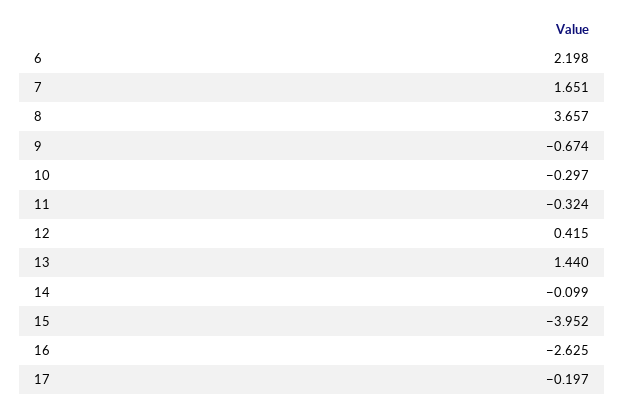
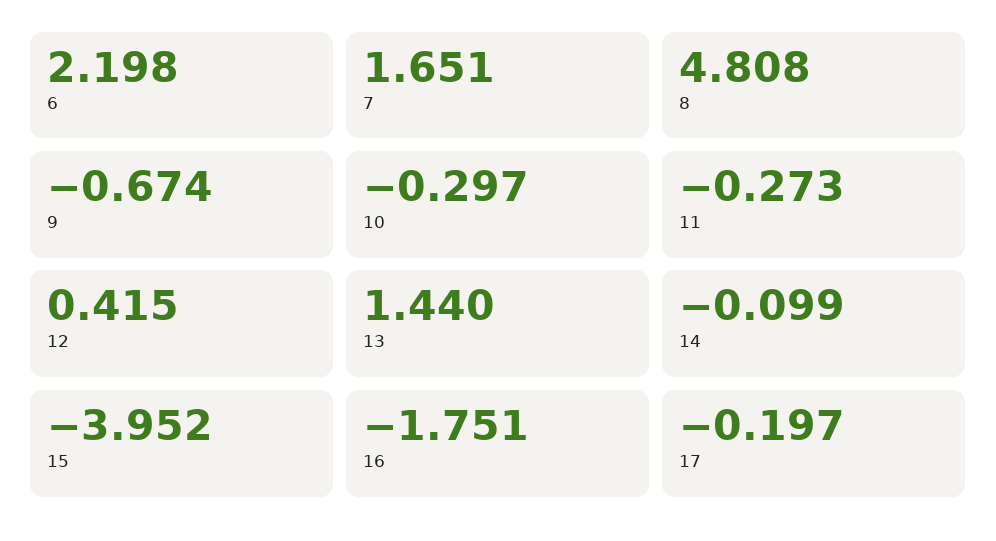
  {
    "6": 2.198,
    "7": 1.651,
-   "8": 3.657,
+   "8": 4.808,
    "9": -0.674,
    "10": -0.297,
-   "11": -0.324,
+   "11": -0.273,
    "12": 0.415,
    "13": 1.44,
    "14": -0.099,
    "15": -3.952,
-   "16": -2.625,
+   "16": -1.751,
    "17": -0.197
  }

